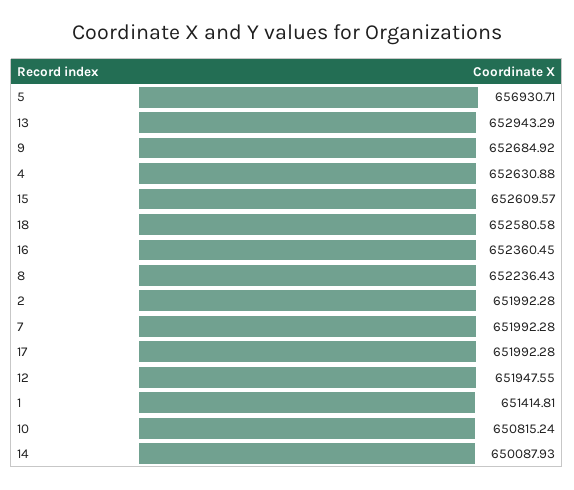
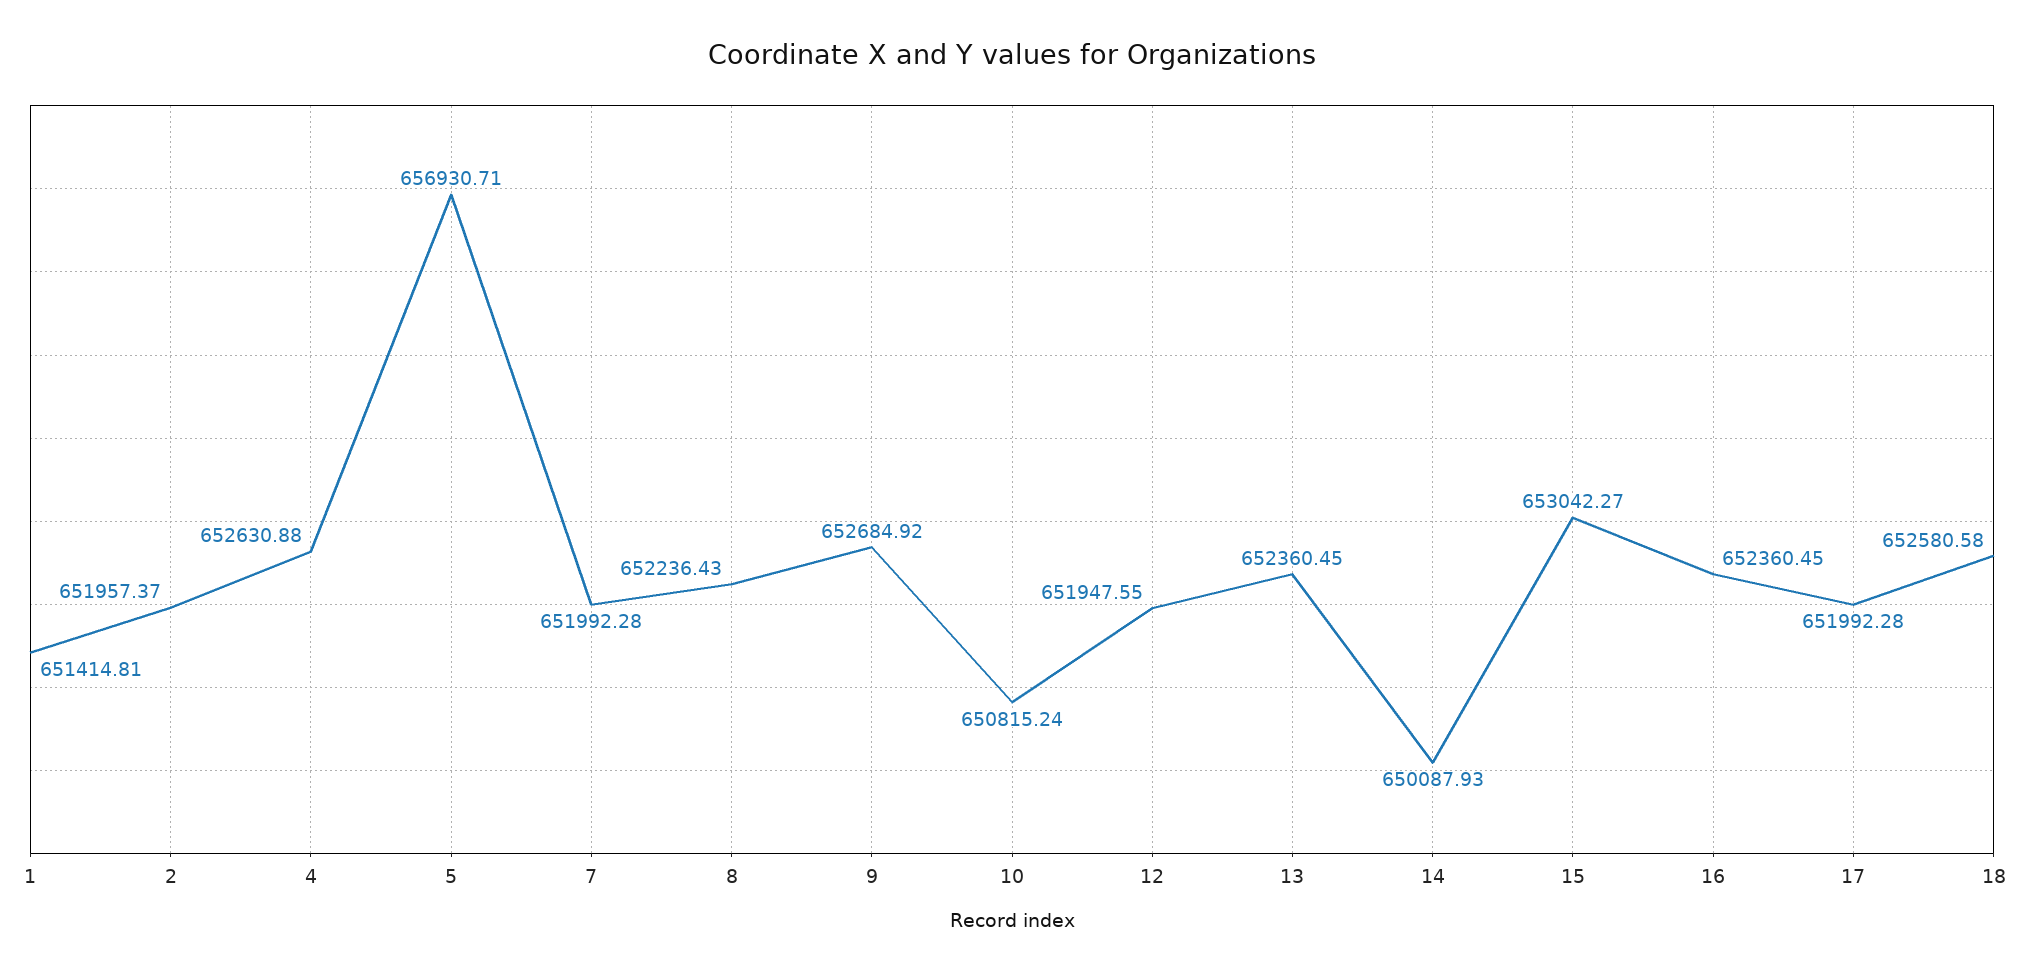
  {
    "5": 656930.71,
-   "13": 652943.29,
+   "13": 652360.45,
    "9": 652684.92,
    "4": 652630.88,
-   "15": 652609.57,
+   "15": 653042.27,
    "18": 652580.58,
    "16": 652360.45,
    "8": 652236.43,
-   "2": 651992.28,
+   "2": 651957.37,
    "7": 651992.28,
    "17": 651992.28,
    "12": 651947.55,
    "1": 651414.81,
    "10": 650815.24,
    "14": 650087.93
  }

